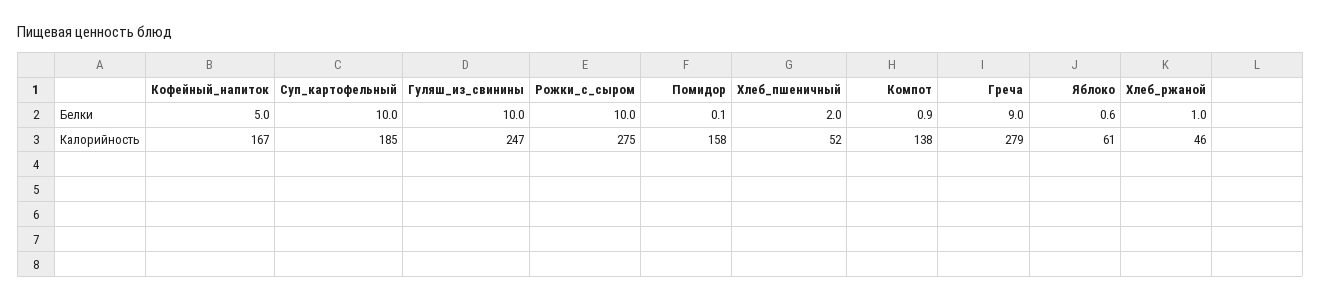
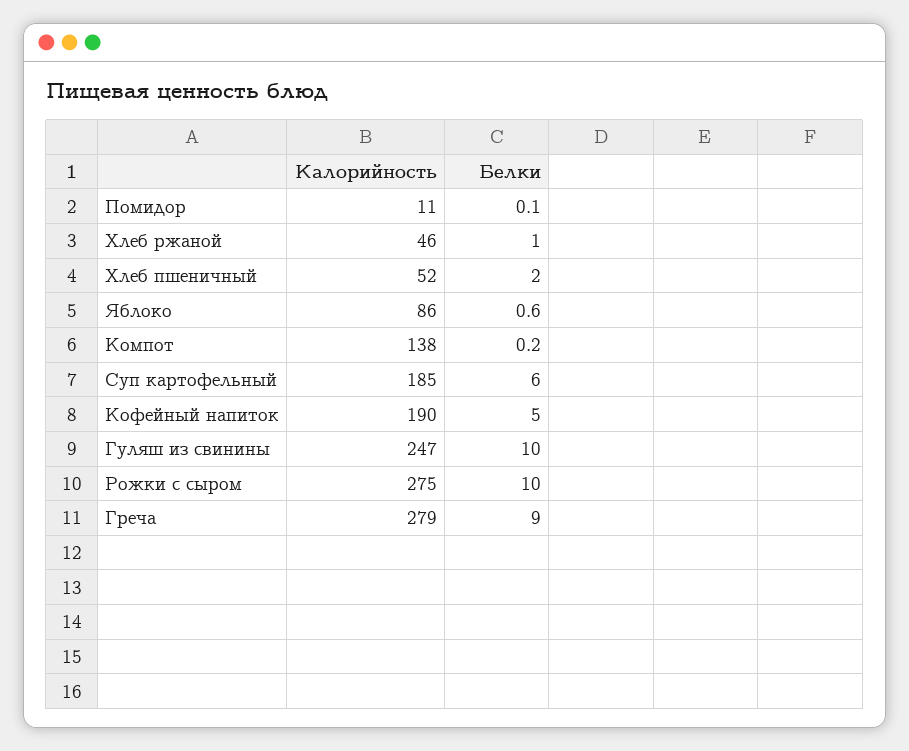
  {
    "Кофейный_напиток": {
      "Белки": 5,
-     "Калорийность": 167
+     "Калорийность": 190
    },
    "Суп_картофельный": {
-     "Белки": 10,
+     "Белки": 6,
      "Калорийность": 185
    },
    "Гуляш_из_свинины": {
      "Белки": 10,
      "Калорийность": 247
    },
    "Рожки_с_сыром": {
      "Белки": 10,
      "Калорийность": 275
    },
    "Помидор": {
      "Белки": 0.1,
-     "Калорийность": 158
+     "Калорийность": 11
    },
    "Хлеб_пшеничный": {
      "Белки": 2,
      "Калорийность": 52
    },
    "Компот": {
-     "Белки": 0.9,
+     "Белки": 0.2,
      "Калорийность": 138
    },
    "Греча": {
      "Белки": 9,
      "Калорийность": 279
    },
    "Яблоко": {
      "Белки": 0.6,
-     "Калорийность": 61
+     "Калорийность": 86
    },
    "Хлеб_ржаной": {
      "Белки": 1,
      "Калорийность": 46
    }
  }

